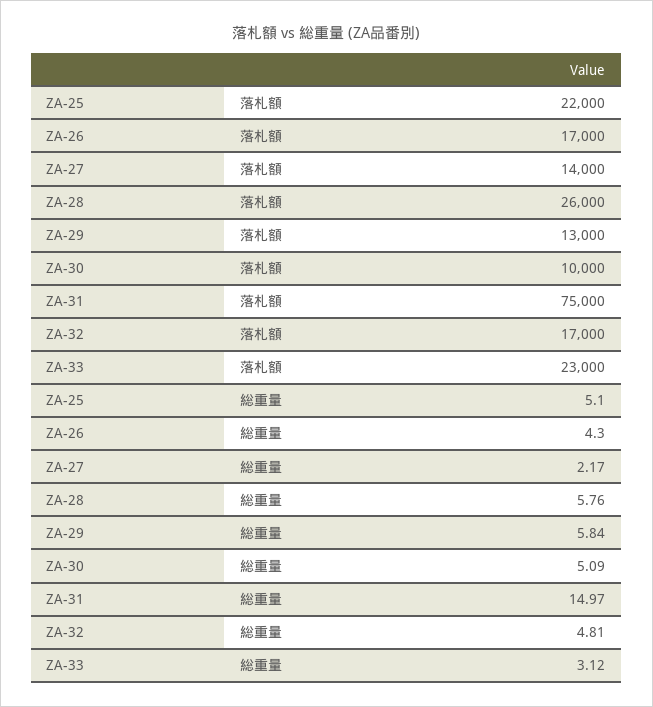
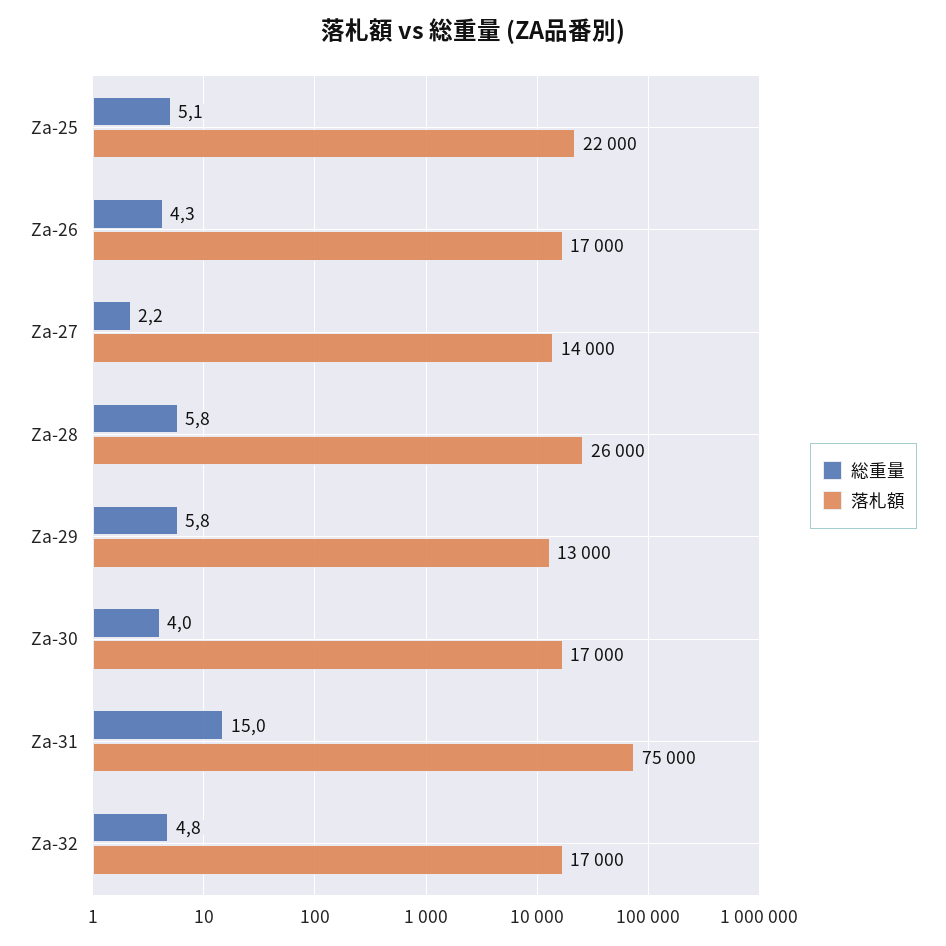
  {
    "落札額": {
      "ZA-25": 22000,
      "ZA-26": 17000,
      "ZA-27": 14000,
      "ZA-28": 26000,
      "ZA-29": 13000,
-     "ZA-30": 10000,
+     "ZA-30": 17000,
      "ZA-31": 75000,
-     "ZA-32": 17000,
+     "ZA-32": 17000
-     "ZA-33": 23000
    },
    "総重量": {
      "ZA-25": 5.1,
      "ZA-26": 4.3,
      "ZA-27": 2.17,
      "ZA-28": 5.76,
      "ZA-29": 5.84,
-     "ZA-30": 5.09,
+     "ZA-30": 4,
      "ZA-31": 14.97,
-     "ZA-32": 4.81,
+     "ZA-32": 4.81
-     "ZA-33": 3.12
    }
  }

